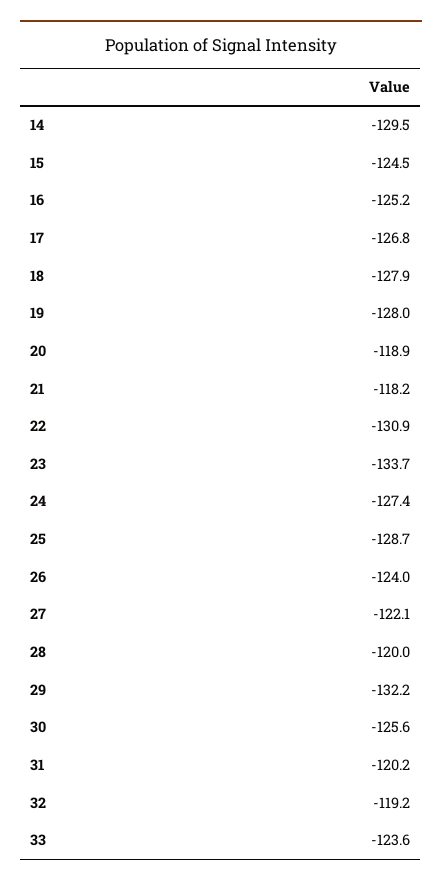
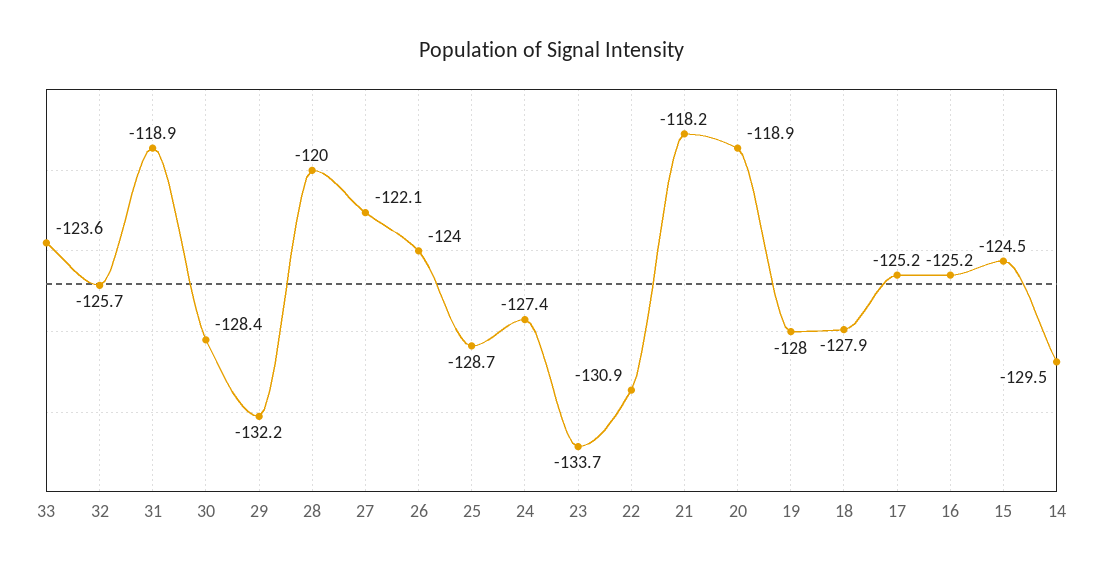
  {
    "14": -129.5,
    "15": -124.5,
    "16": -125.2,
-   "17": -126.8,
+   "17": -125.2,
    "18": -127.9,
    "19": -128,
    "20": -118.9,
    "21": -118.2,
    "22": -130.9,
    "23": -133.7,
    "24": -127.4,
    "25": -128.7,
    "26": -124,
    "27": -122.1,
    "28": -120,
    "29": -132.2,
-   "30": -125.6,
+   "30": -128.4,
-   "31": -120.2,
+   "31": -118.9,
-   "32": -119.2,
+   "32": -125.7,
    "33": -123.6
  }

